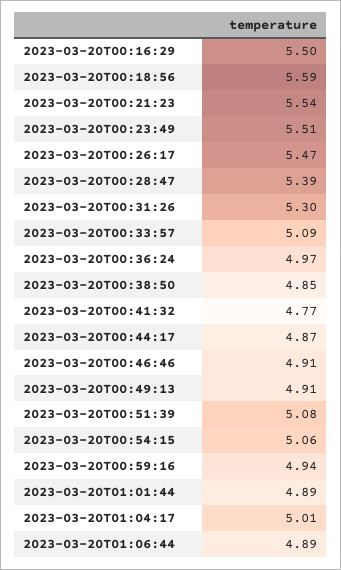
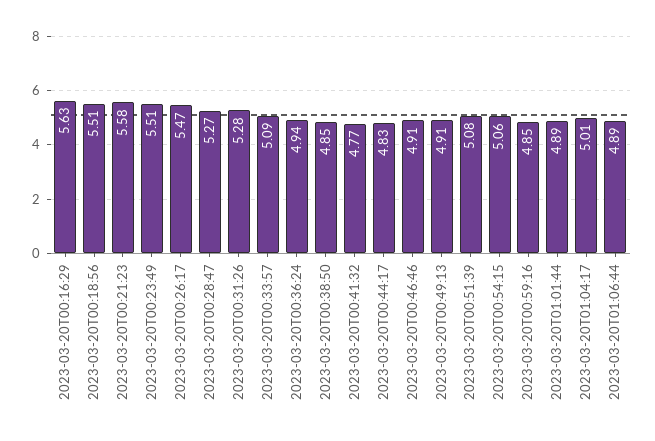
  {
-   "2023-03-20T00:16:29": 5.5,
+   "2023-03-20T00:16:29": 5.63,
-   "2023-03-20T00:18:56": 5.59,
+   "2023-03-20T00:18:56": 5.51,
-   "2023-03-20T00:21:23": 5.54,
+   "2023-03-20T00:21:23": 5.58,
    "2023-03-20T00:23:49": 5.51,
    "2023-03-20T00:26:17": 5.47,
-   "2023-03-20T00:28:47": 5.39,
+   "2023-03-20T00:28:47": 5.27,
-   "2023-03-20T00:31:26": 5.3,
+   "2023-03-20T00:31:26": 5.28,
    "2023-03-20T00:33:57": 5.09,
-   "2023-03-20T00:36:24": 4.97,
+   "2023-03-20T00:36:24": 4.94,
    "2023-03-20T00:38:50": 4.85,
    "2023-03-20T00:41:32": 4.77,
-   "2023-03-20T00:44:17": 4.87,
+   "2023-03-20T00:44:17": 4.83,
    "2023-03-20T00:46:46": 4.91,
    "2023-03-20T00:49:13": 4.91,
    "2023-03-20T00:51:39": 5.08,
    "2023-03-20T00:54:15": 5.06,
-   "2023-03-20T00:59:16": 4.94,
+   "2023-03-20T00:59:16": 4.85,
    "2023-03-20T01:01:44": 4.89,
    "2023-03-20T01:04:17": 5.01,
    "2023-03-20T01:06:44": 4.89
  }

